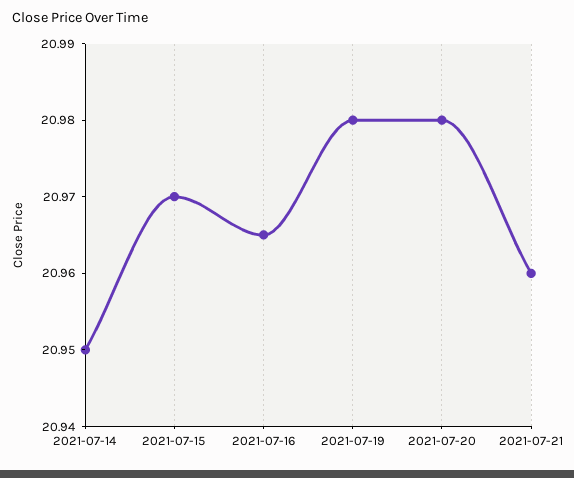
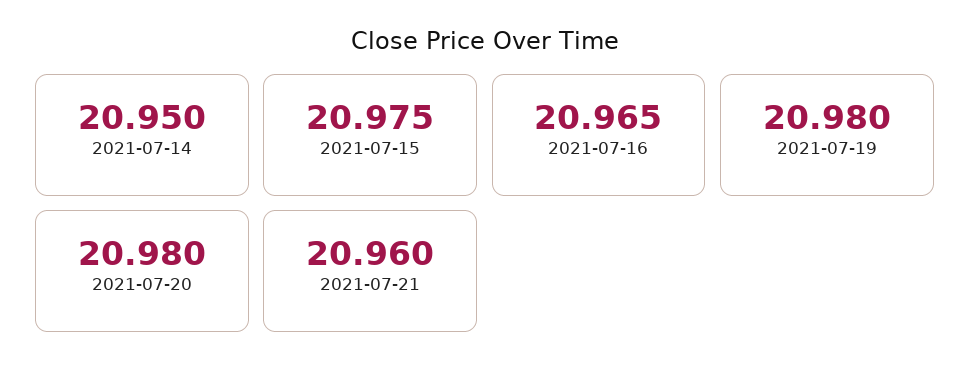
  {
    "2021-07-14": 20.95,
-   "2021-07-15": 20.97,
+   "2021-07-15": 20.975,
    "2021-07-16": 20.965,
    "2021-07-19": 20.98,
    "2021-07-20": 20.98,
    "2021-07-21": 20.96
  }

